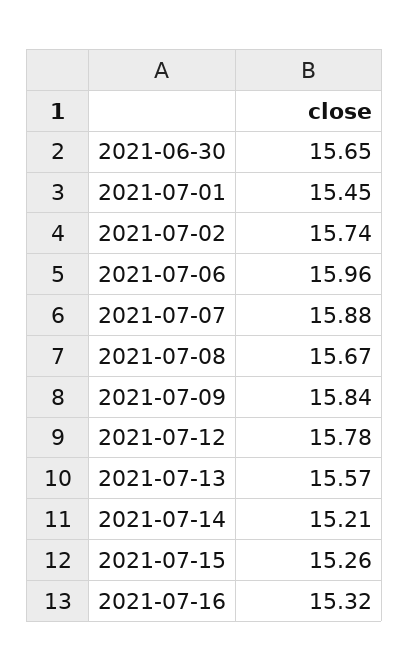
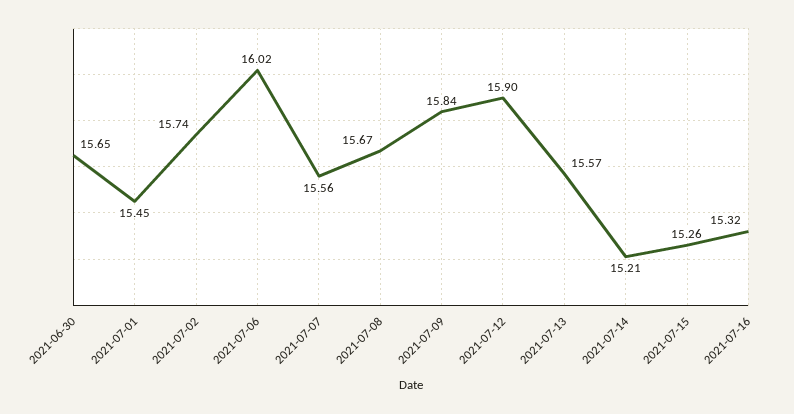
  {
    "2021-06-30": 15.65,
    "2021-07-01": 15.45,
    "2021-07-02": 15.74,
-   "2021-07-06": 15.96,
+   "2021-07-06": 16.02,
-   "2021-07-07": 15.88,
+   "2021-07-07": 15.56,
    "2021-07-08": 15.67,
    "2021-07-09": 15.84,
-   "2021-07-12": 15.78,
+   "2021-07-12": 15.9,
    "2021-07-13": 15.57,
    "2021-07-14": 15.21,
    "2021-07-15": 15.26,
    "2021-07-16": 15.32
  }

